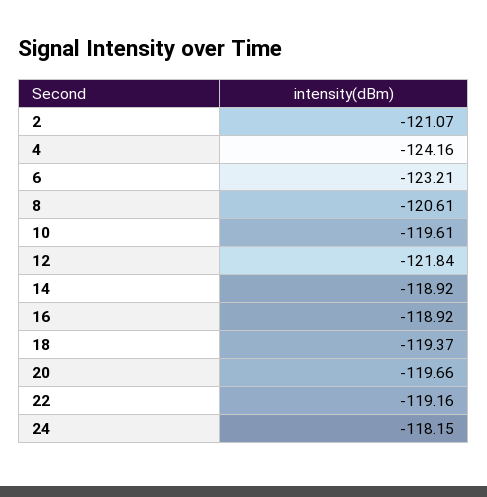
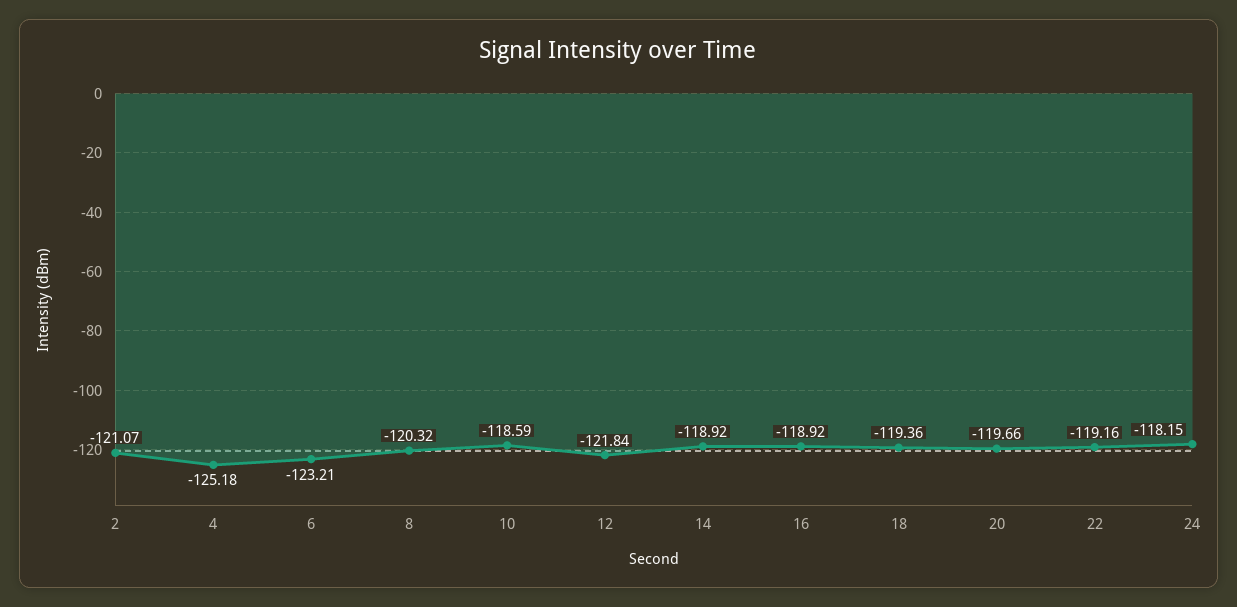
  {
    "2": -121.07,
-   "4": -124.16,
+   "4": -125.18,
    "6": -123.21,
-   "8": -120.61,
+   "8": -120.32,
-   "10": -119.61,
+   "10": -118.59,
    "12": -121.84,
    "14": -118.92,
    "16": -118.92,
-   "18": -119.37,
+   "18": -119.36,
    "20": -119.66,
    "22": -119.16,
    "24": -118.15
  }

